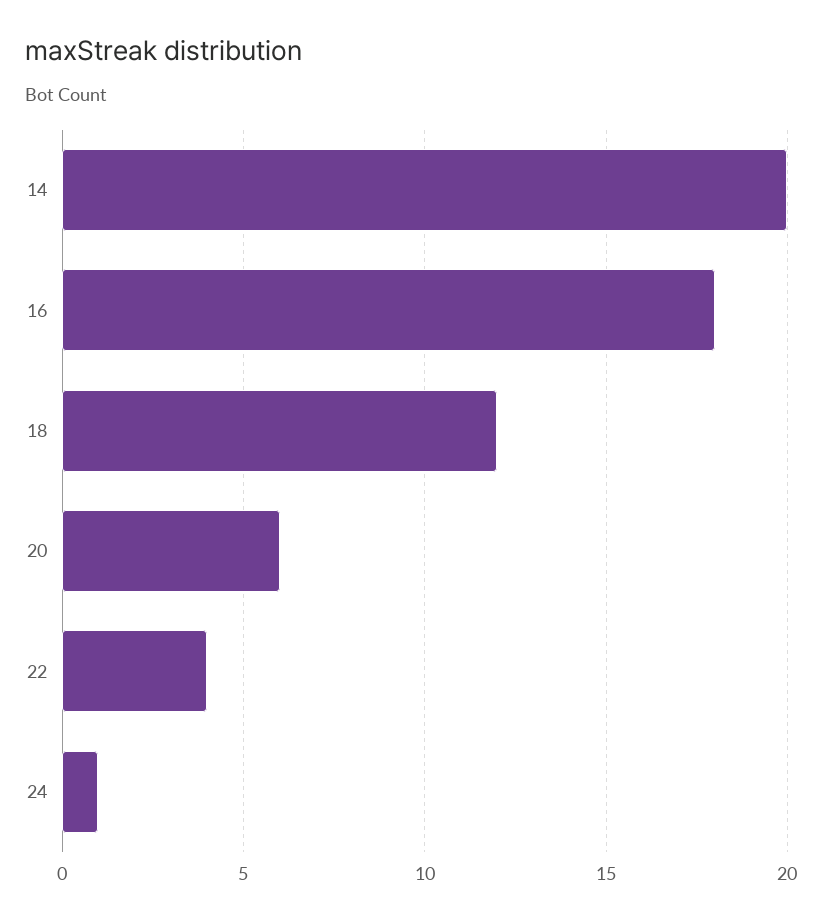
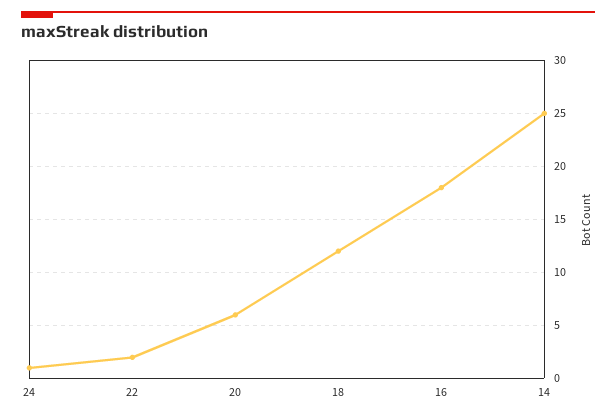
  {
-   "14": 20,
+   "14": 25,
    "16": 18,
    "18": 12,
    "20": 6,
-   "22": 4,
+   "22": 2,
    "24": 1
  }

